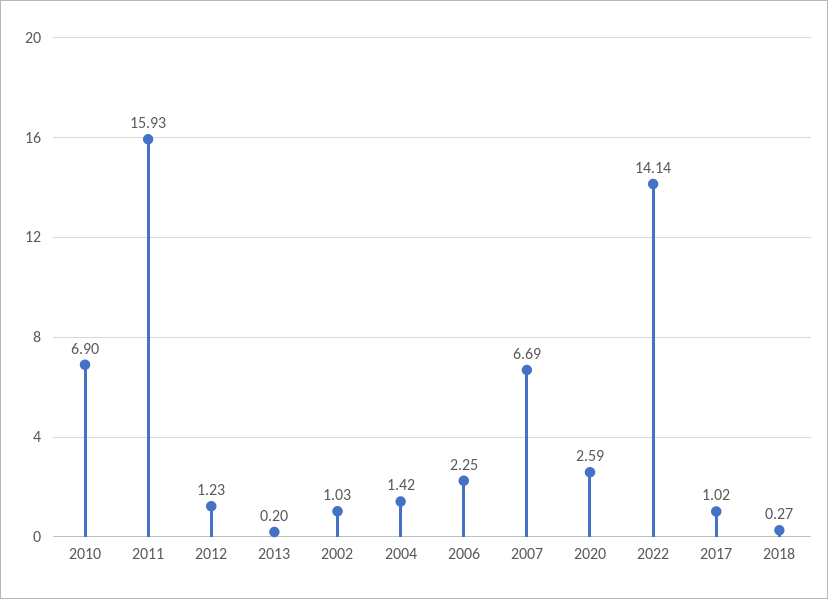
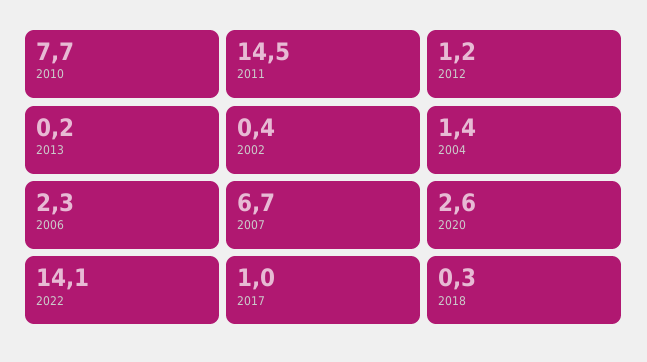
  {
-   "2010": 6.9,
+   "2010": 7.7,
-   "2011": 15.93,
+   "2011": 14.5,
    "2012": 1.23,
    "2013": 0.2,
-   "2002": 1.03,
+   "2002": 0.4,
    "2004": 1.42,
    "2006": 2.25,
    "2007": 6.69,
    "2020": 2.59,
    "2022": 14.14,
    "2017": 1.02,
    "2018": 0.27
  }

